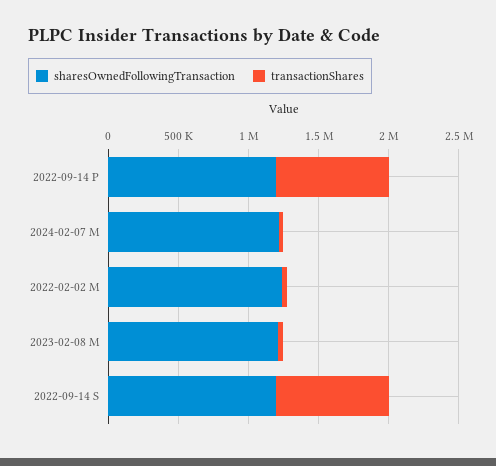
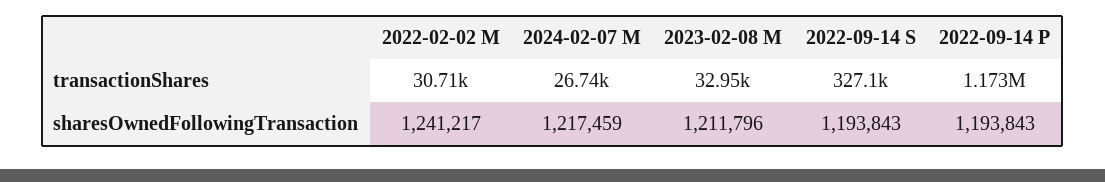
  {
    "sharesOwnedFollowingTransaction": {
      "2022-09-14 P": 1193843,
      "2024-02-07 M": 1217459,
      "2022-02-02 M": 1241217,
      "2023-02-08 M": 1211796,
      "2022-09-14 S": 1193843
    },
    "transactionShares": {
-     "2022-09-14 P": 800000,
+     "2022-09-14 P": 1173000,
      "2024-02-07 M": 26740,
      "2022-02-02 M": 30710,
      "2023-02-08 M": 32950,
-     "2022-09-14 S": 800000
+     "2022-09-14 S": 327100
    }
  }

